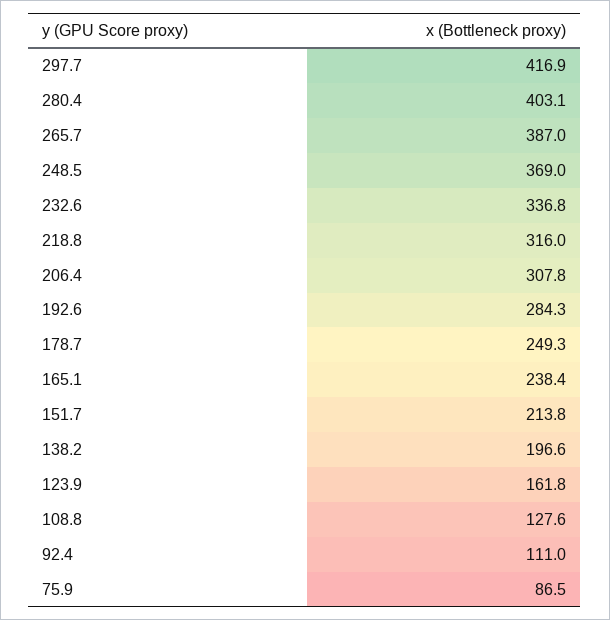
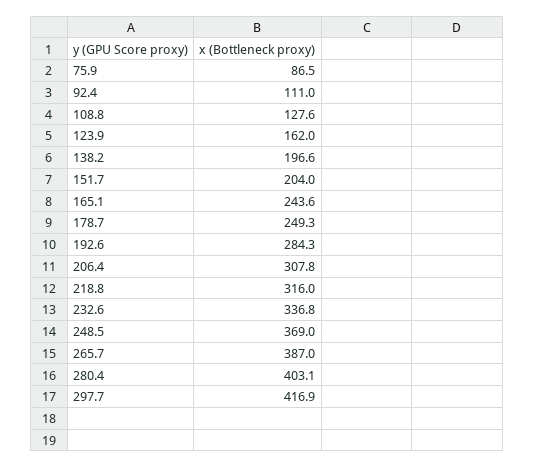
  {
    "297.7": 416.9,
    "280.4": 403.1,
    "265.7": 387,
    "248.5": 369,
    "232.6": 336.8,
    "218.8": 316,
    "206.4": 307.8,
    "192.6": 284.3,
    "178.7": 249.3,
-   "165.1": 238.4,
+   "165.1": 243.6,
-   "151.7": 213.8,
+   "151.7": 204,
    "138.2": 196.6,
-   "123.9": 161.8,
+   "123.9": 162,
    "108.8": 127.6,
    "92.4": 111,
    "75.9": 86.5
  }

